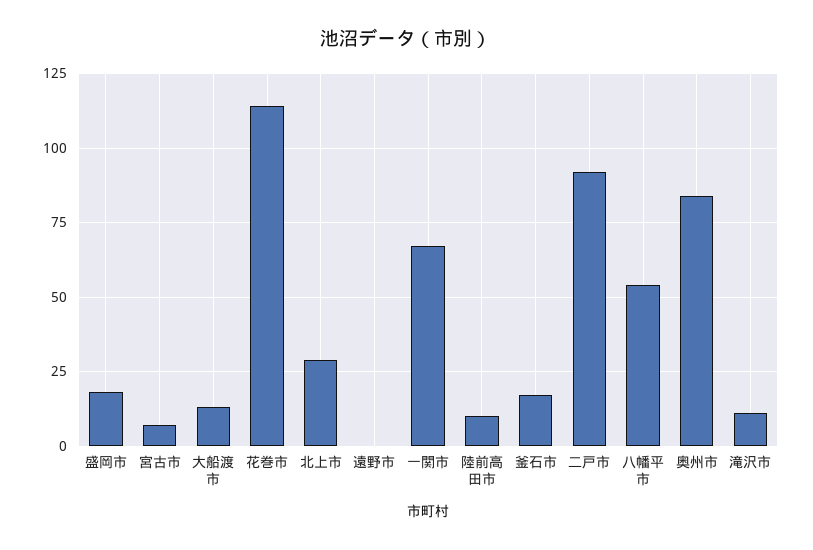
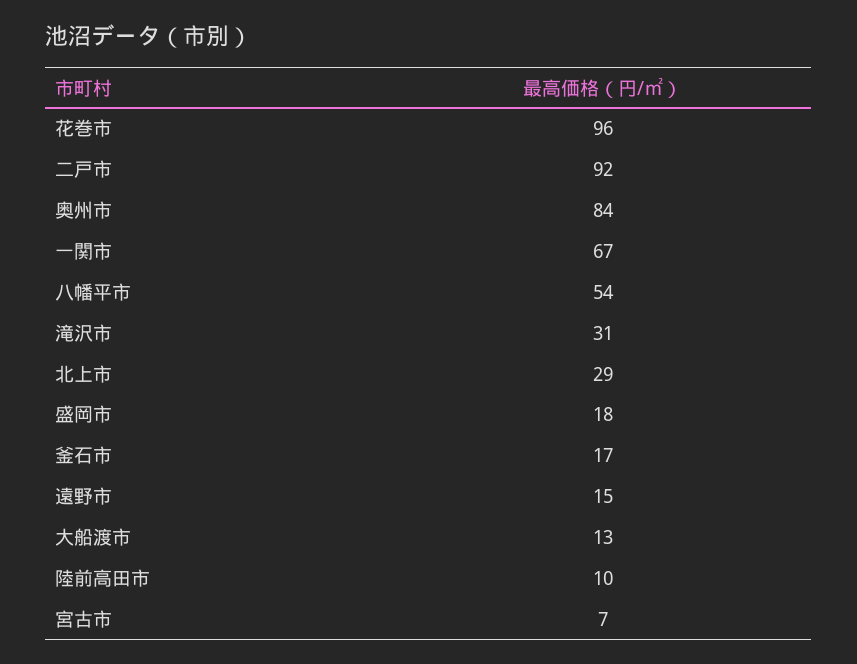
  {
    "盛岡市": 18,
    "宮古市": 7,
    "大船渡市": 13,
-   "花巻市": 115,
+   "花巻市": 96,
    "北上市": 29,
-   "遠野市": 0,
+   "遠野市": 15,
    "一関市": 67,
    "陸前高田市": 10,
    "釜石市": 17,
    "二戸市": 92,
    "八幡平市": 54,
    "奥州市": 84,
-   "滝沢市": 10
+   "滝沢市": 31
  }

